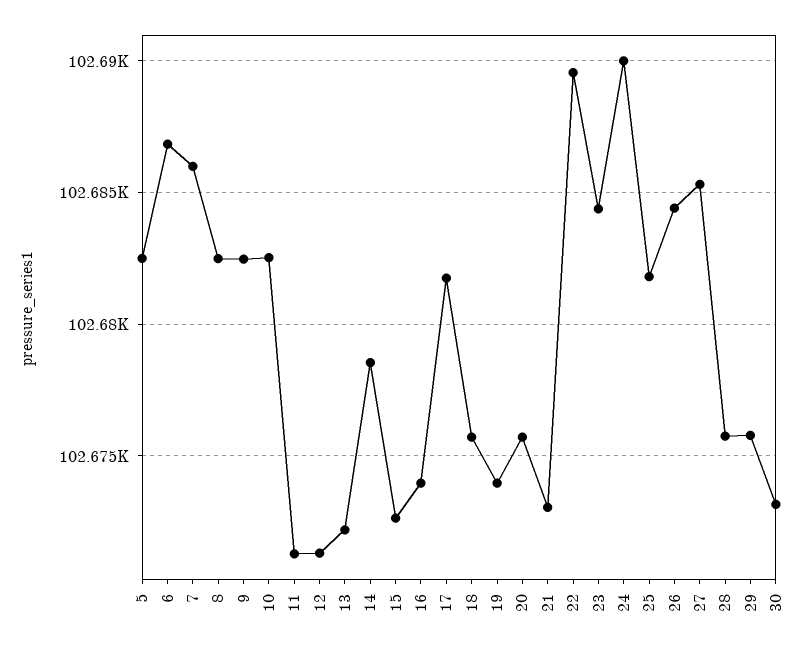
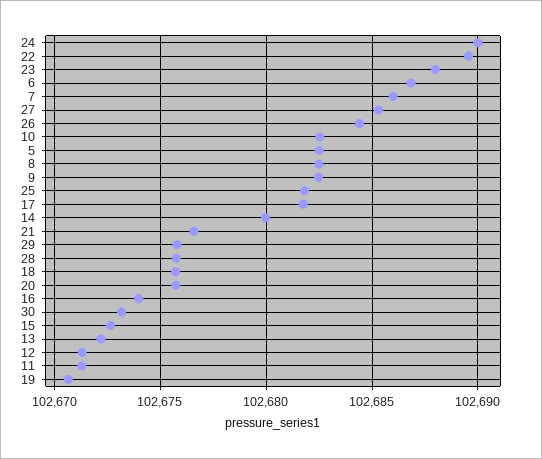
  {
    "5": 102682.5,
    "6": 102687,
    "7": 102686,
    "8": 102682.5,
    "9": 102682.5,
    "10": 102682.5,
    "11": 102671.5,
    "12": 102671.5,
    "13": 102672,
-   "14": 102678.5,
+   "14": 102680,
    "15": 102672.5,
    "16": 102674,
    "17": 102682,
    "18": 102675.5,
-   "19": 102674,
+   "19": 102670.5,
    "20": 102675.5,
-   "21": 102673,
+   "21": 102676.5,
    "22": 102689.5,
-   "23": 102684.5,
+   "23": 102688,
    "24": 102690,
    "25": 102682,
    "26": 102684.5,
    "27": 102685.5,
    "28": 102676,
    "29": 102676,
    "30": 102673
  }

